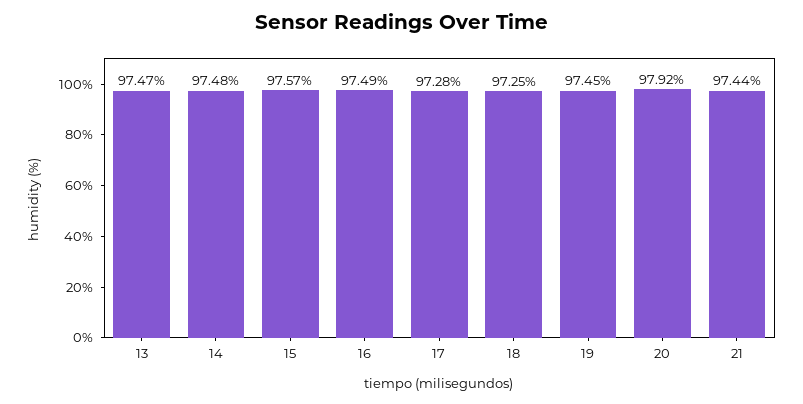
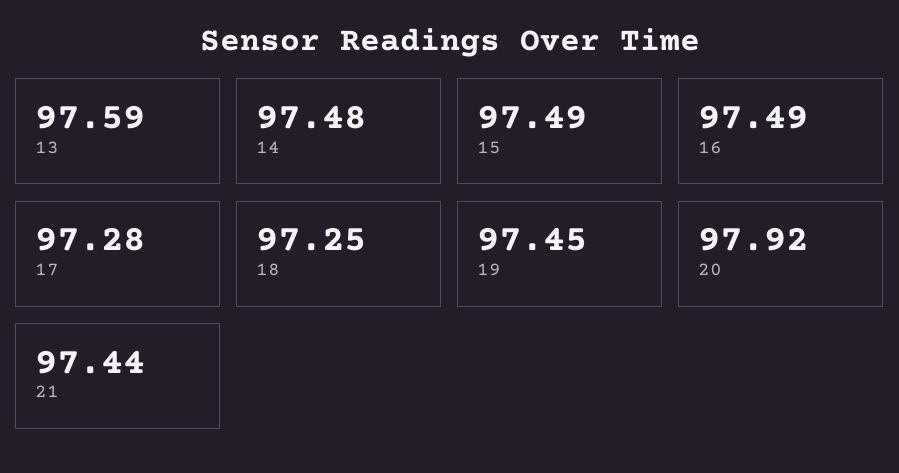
  {
-   "13": 97.47,
+   "13": 97.59,
    "14": 97.48,
-   "15": 97.57,
+   "15": 97.49,
    "16": 97.49,
    "17": 97.28,
    "18": 97.25,
    "19": 97.45,
    "20": 97.92,
    "21": 97.44
  }

